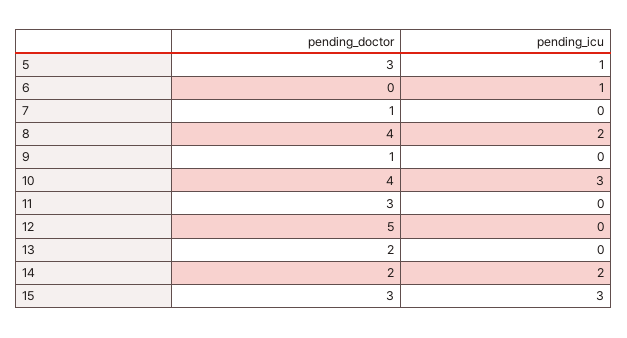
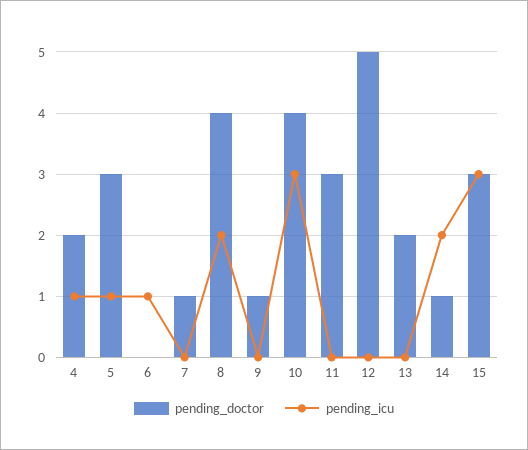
  {
    "pending_doctor": {
      "5": 3,
      "6": 0,
      "7": 1,
      "8": 4,
      "9": 1,
      "10": 4,
      "11": 3,
      "12": 5,
      "13": 2,
-     "14": 2,
+     "14": 1,
-     "15": 3
+     "15": 3,
+     "4": 2
    },
    "pending_icu": {
      "5": 1,
      "6": 1,
      "7": 0,
      "8": 2,
      "9": 0,
      "10": 3,
      "11": 0,
      "12": 0,
      "13": 0,
      "14": 2,
-     "15": 3
+     "15": 3,
+     "4": 1
    }
  }

